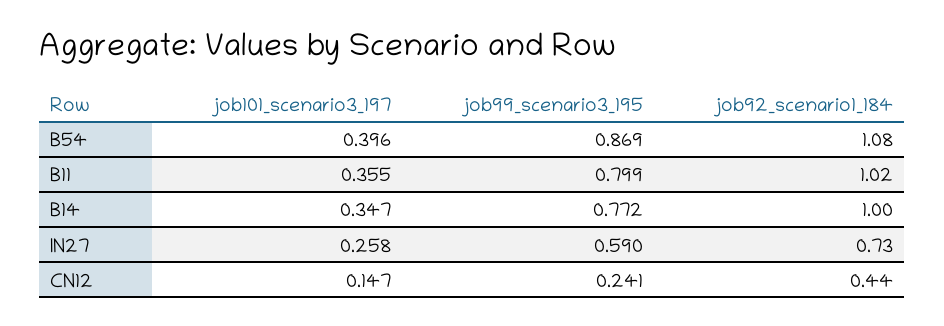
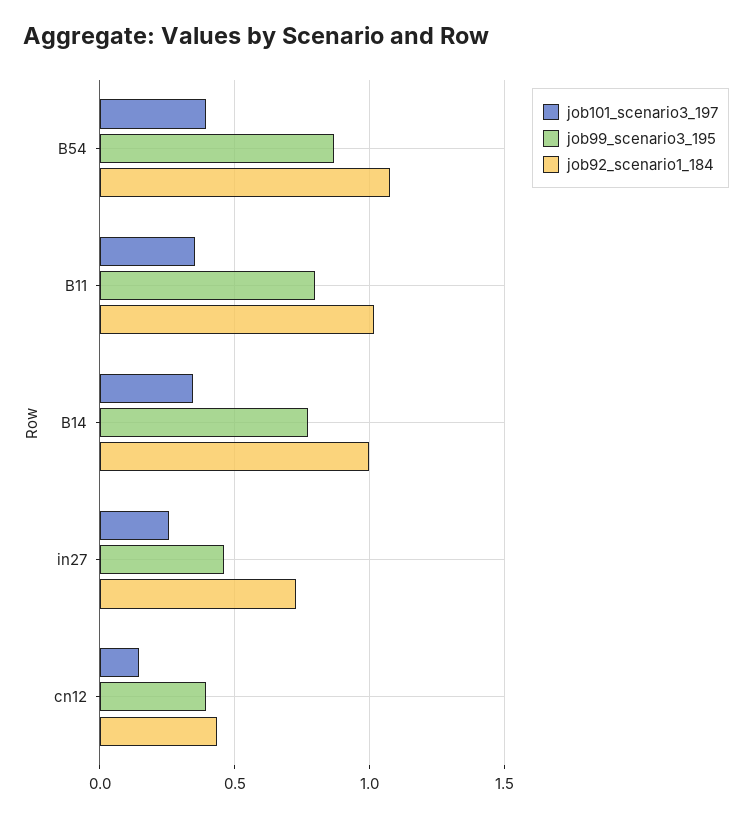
  {
    "job101_scenario3_197": {
      "B54": 0.396,
      "B11": 0.355,
      "B14": 0.347,
      "IN27": 0.258,
      "CN12": 0.147
    },
    "job99_scenario3_195": {
      "B54": 0.869,
      "B11": 0.799,
      "B14": 0.772,
-     "IN27": 0.59,
+     "IN27": 0.45,
-     "CN12": 0.241
+     "CN12": 0.4
    },
    "job92_scenario1_184": {
      "B54": 1.08,
      "B11": 1.02,
      "B14": 1,
      "IN27": 0.73,
      "CN12": 0.44
    }
  }

